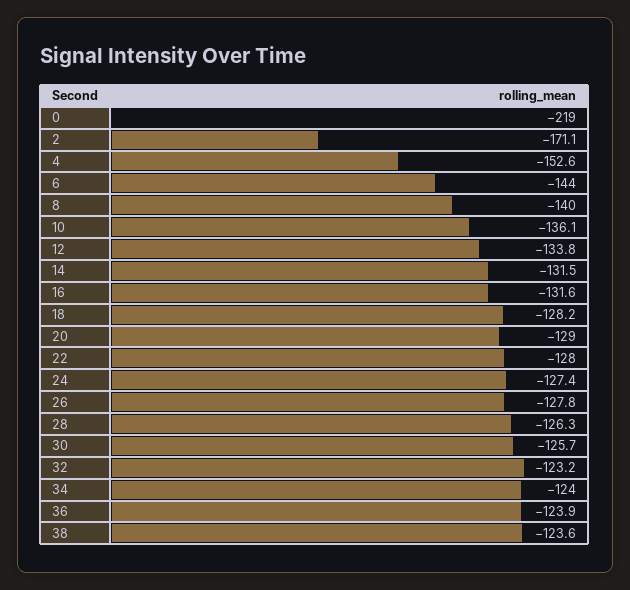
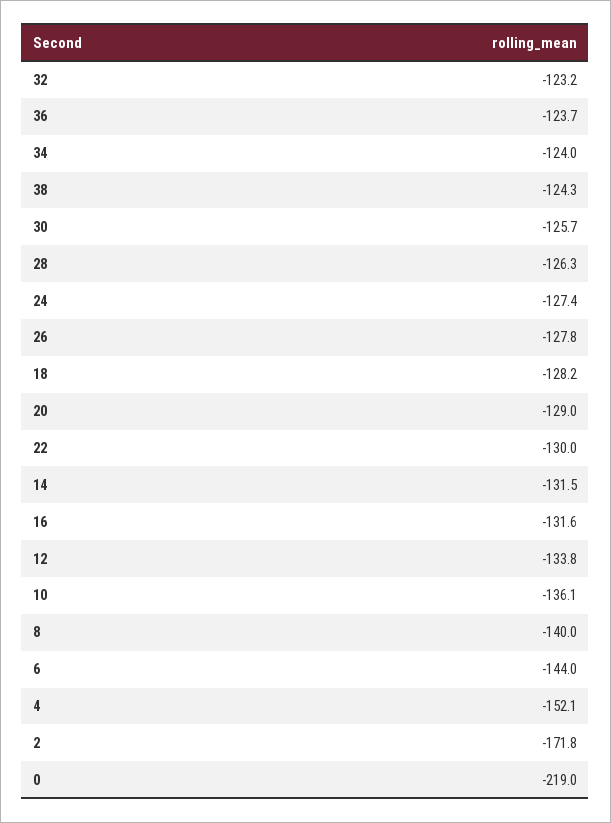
  {
    "0": -219,
-   "2": -171.1,
+   "2": -171.8,
-   "4": -152.6,
+   "4": -152.1,
    "6": -144,
    "8": -140,
    "10": -136.1,
    "12": -133.8,
    "14": -131.5,
    "16": -131.6,
    "18": -128.2,
    "20": -129,
-   "22": -128,
+   "22": -130,
    "24": -127.4,
    "26": -127.8,
    "28": -126.3,
    "30": -125.7,
    "32": -123.2,
    "34": -124,
-   "36": -123.9,
+   "36": -123.7,
-   "38": -123.6
+   "38": -124.3
  }

